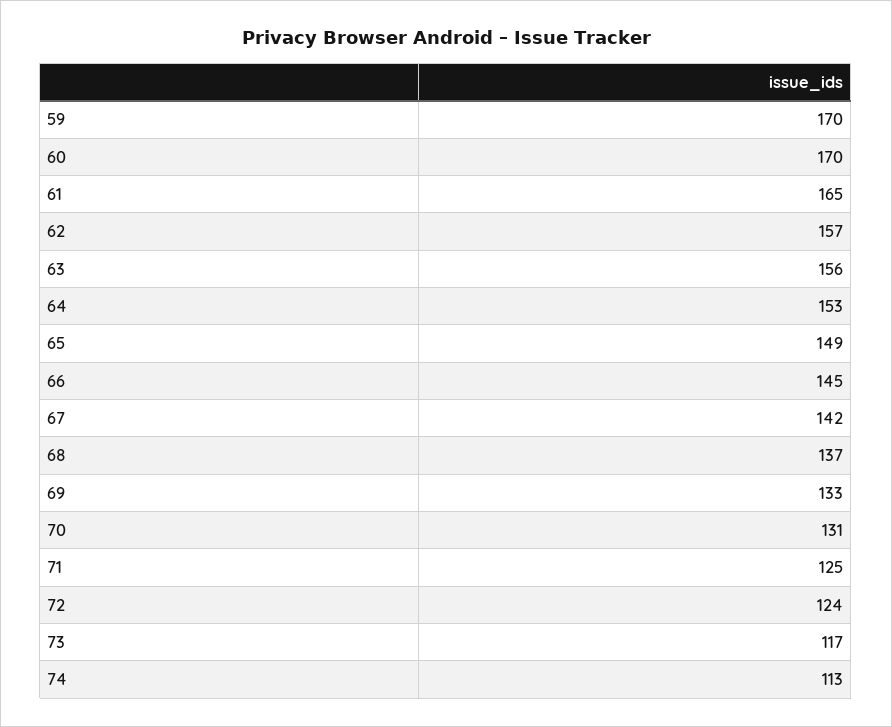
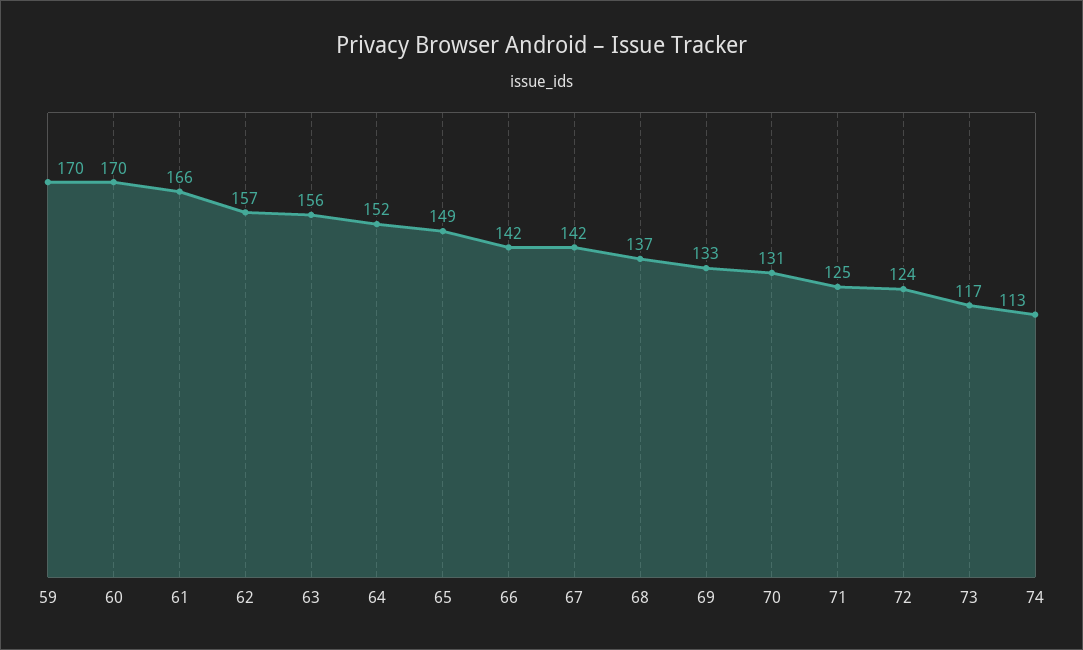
  {
    "59": 170,
    "60": 170,
-   "61": 165,
+   "61": 166,
    "62": 157,
    "63": 156,
-   "64": 153,
+   "64": 152,
    "65": 149,
-   "66": 145,
+   "66": 142,
    "67": 142,
    "68": 137,
    "69": 133,
    "70": 131,
    "71": 125,
    "72": 124,
    "73": 117,
    "74": 113
  }

